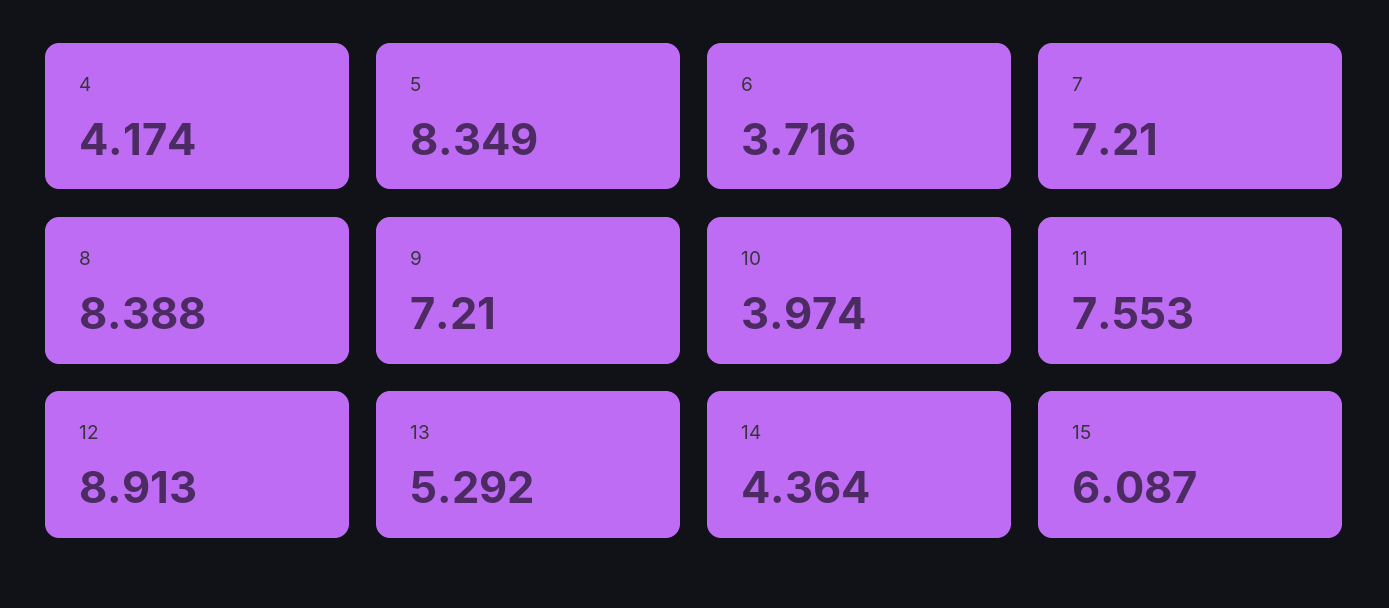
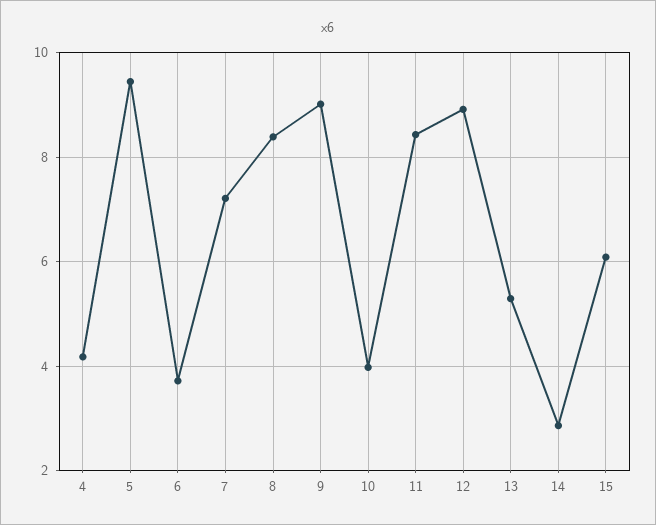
  {
    "4": 4.174,
-   "5": 8.349,
+   "5": 9.4,
    "6": 3.716,
    "7": 7.21,
    "8": 8.388,
-   "9": 7.21,
+   "9": 9,
    "10": 3.974,
-   "11": 7.553,
+   "11": 8.4,
    "12": 8.913,
    "13": 5.292,
-   "14": 4.364,
+   "14": 2.8,
    "15": 6.087
  }

